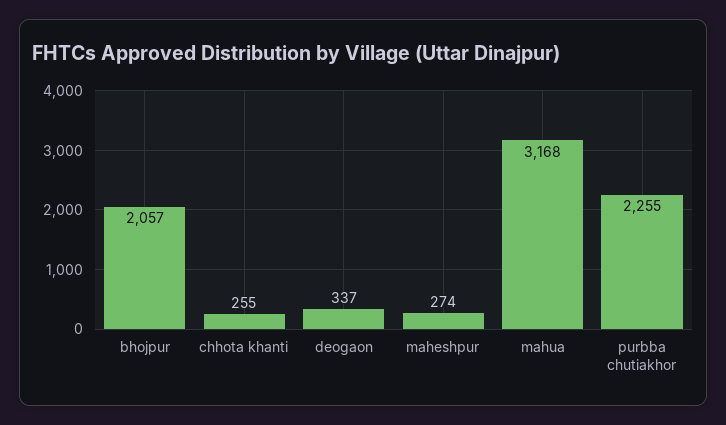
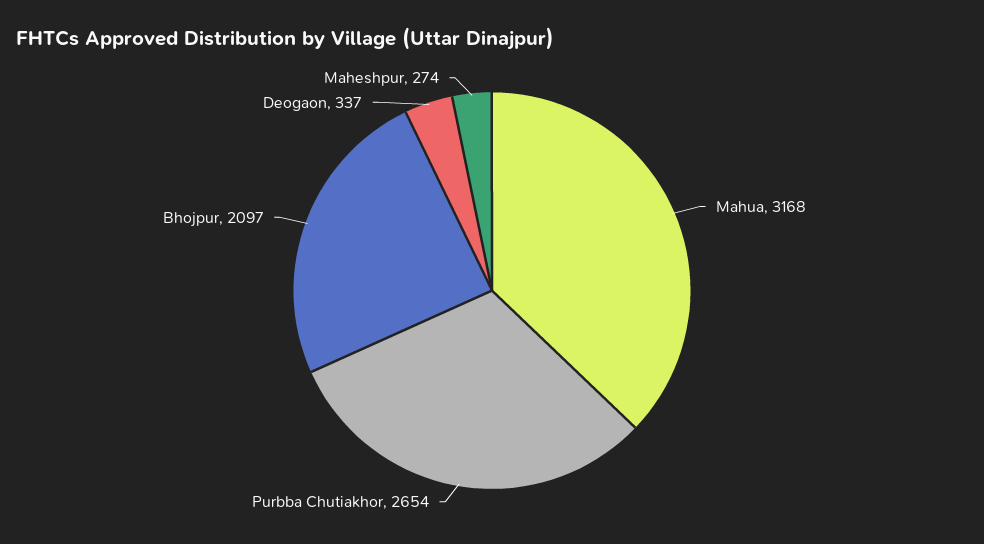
  {
-   "bhojpur": 2057,
+   "bhojpur": 2097,
-   "chhota khanti": 255,
    "deogaon": 337,
    "maheshpur": 274,
    "mahua": 3168,
-   "purbba chutiakhor": 2255
+   "purbba chutiakhor": 2654
  }

